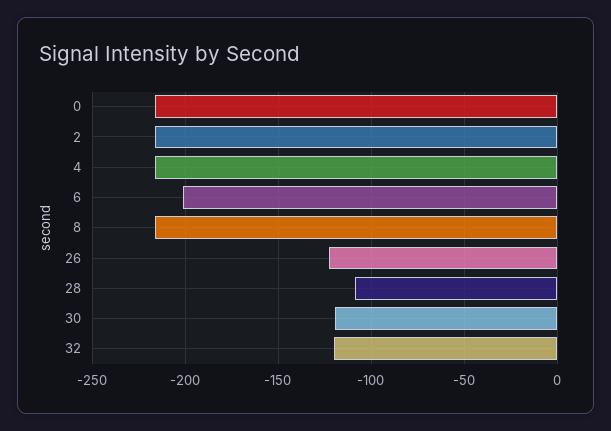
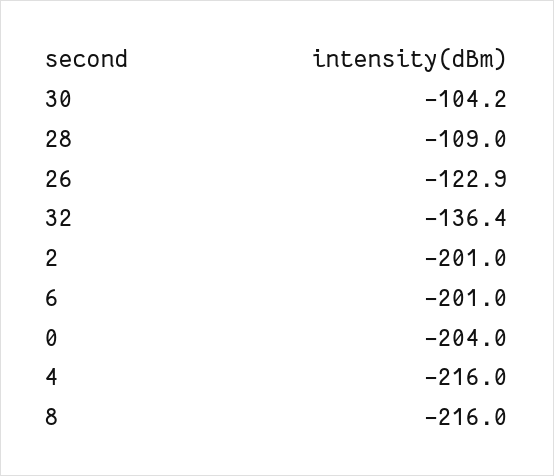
  {
-   "0": -215,
+   "0": -204,
-   "2": -215,
+   "2": -201,
    "4": -216,
    "6": -201,
    "8": -216,
    "26": -122.9,
    "28": -109,
-   "30": -120,
+   "30": -104.2,
-   "32": -120
+   "32": -136.4
  }

